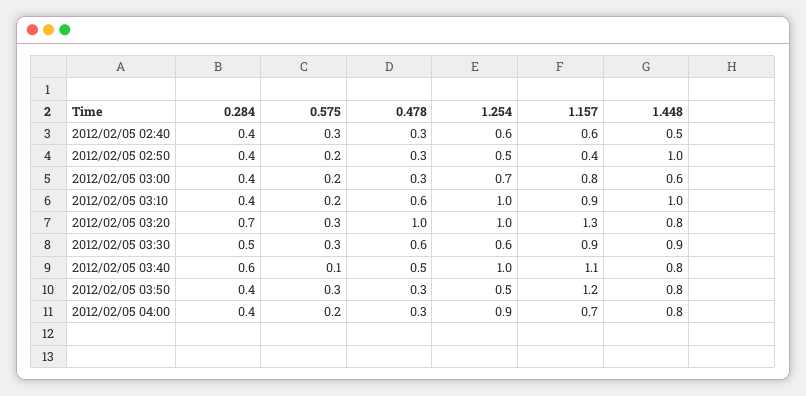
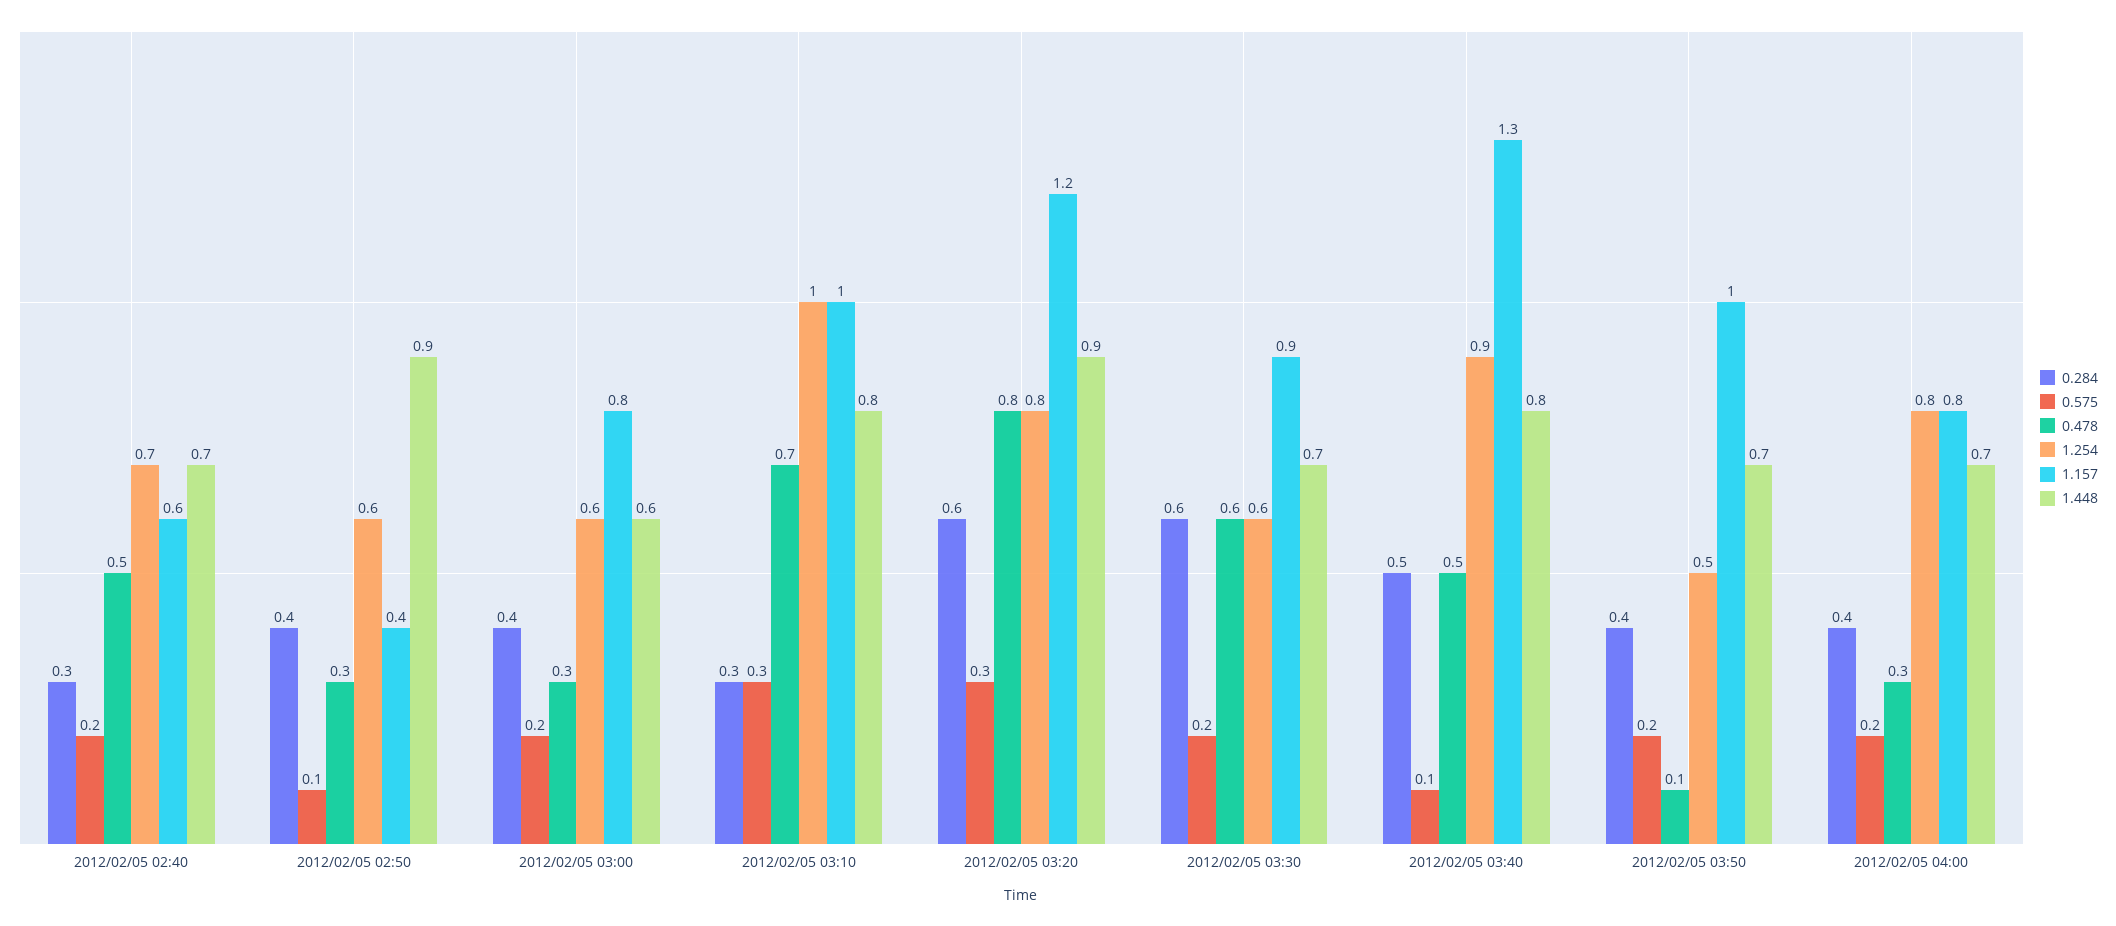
  {
    "0.284": {
-     "2012/02/05 02:40": 0.4,
+     "2012/02/05 02:40": 0.3,
      "2012/02/05 02:50": 0.4,
      "2012/02/05 03:00": 0.4,
-     "2012/02/05 03:10": 0.4,
+     "2012/02/05 03:10": 0.3,
-     "2012/02/05 03:20": 0.7,
+     "2012/02/05 03:20": 0.6,
-     "2012/02/05 03:30": 0.5,
+     "2012/02/05 03:30": 0.6,
-     "2012/02/05 03:40": 0.6,
+     "2012/02/05 03:40": 0.5,
      "2012/02/05 03:50": 0.4,
      "2012/02/05 04:00": 0.4
    },
    "0.575": {
-     "2012/02/05 02:40": 0.3,
+     "2012/02/05 02:40": 0.2,
-     "2012/02/05 02:50": 0.2,
+     "2012/02/05 02:50": 0.1,
      "2012/02/05 03:00": 0.2,
-     "2012/02/05 03:10": 0.2,
+     "2012/02/05 03:10": 0.3,
      "2012/02/05 03:20": 0.3,
-     "2012/02/05 03:30": 0.3,
+     "2012/02/05 03:30": 0.2,
      "2012/02/05 03:40": 0.1,
-     "2012/02/05 03:50": 0.3,
+     "2012/02/05 03:50": 0.2,
      "2012/02/05 04:00": 0.2
    },
    "0.478": {
-     "2012/02/05 02:40": 0.3,
+     "2012/02/05 02:40": 0.5,
      "2012/02/05 02:50": 0.3,
      "2012/02/05 03:00": 0.3,
-     "2012/02/05 03:10": 0.6,
+     "2012/02/05 03:10": 0.7,
-     "2012/02/05 03:20": 1,
+     "2012/02/05 03:20": 0.8,
      "2012/02/05 03:30": 0.6,
      "2012/02/05 03:40": 0.5,
-     "2012/02/05 03:50": 0.3,
+     "2012/02/05 03:50": 0.1,
      "2012/02/05 04:00": 0.3
    },
    "1.254": {
-     "2012/02/05 02:40": 0.6,
+     "2012/02/05 02:40": 0.7,
-     "2012/02/05 02:50": 0.5,
+     "2012/02/05 02:50": 0.6,
-     "2012/02/05 03:00": 0.7,
+     "2012/02/05 03:00": 0.6,
      "2012/02/05 03:10": 1,
-     "2012/02/05 03:20": 1,
+     "2012/02/05 03:20": 0.8,
      "2012/02/05 03:30": 0.6,
-     "2012/02/05 03:40": 1,
+     "2012/02/05 03:40": 0.9,
      "2012/02/05 03:50": 0.5,
-     "2012/02/05 04:00": 0.9
+     "2012/02/05 04:00": 0.8
    },
    "1.157": {
      "2012/02/05 02:40": 0.6,
      "2012/02/05 02:50": 0.4,
      "2012/02/05 03:00": 0.8,
-     "2012/02/05 03:10": 0.9,
+     "2012/02/05 03:10": 1,
-     "2012/02/05 03:20": 1.3,
+     "2012/02/05 03:20": 1.2,
      "2012/02/05 03:30": 0.9,
-     "2012/02/05 03:40": 1.1,
+     "2012/02/05 03:40": 1.3,
-     "2012/02/05 03:50": 1.2,
+     "2012/02/05 03:50": 1,
-     "2012/02/05 04:00": 0.7
+     "2012/02/05 04:00": 0.8
    },
    "1.448": {
-     "2012/02/05 02:40": 0.5,
+     "2012/02/05 02:40": 0.7,
-     "2012/02/05 02:50": 1,
+     "2012/02/05 02:50": 0.9,
      "2012/02/05 03:00": 0.6,
-     "2012/02/05 03:10": 1,
+     "2012/02/05 03:10": 0.8,
-     "2012/02/05 03:20": 0.8,
+     "2012/02/05 03:20": 0.9,
-     "2012/02/05 03:30": 0.9,
+     "2012/02/05 03:30": 0.7,
      "2012/02/05 03:40": 0.8,
-     "2012/02/05 03:50": 0.8,
+     "2012/02/05 03:50": 0.7,
-     "2012/02/05 04:00": 0.8
+     "2012/02/05 04:00": 0.7
    }
  }

